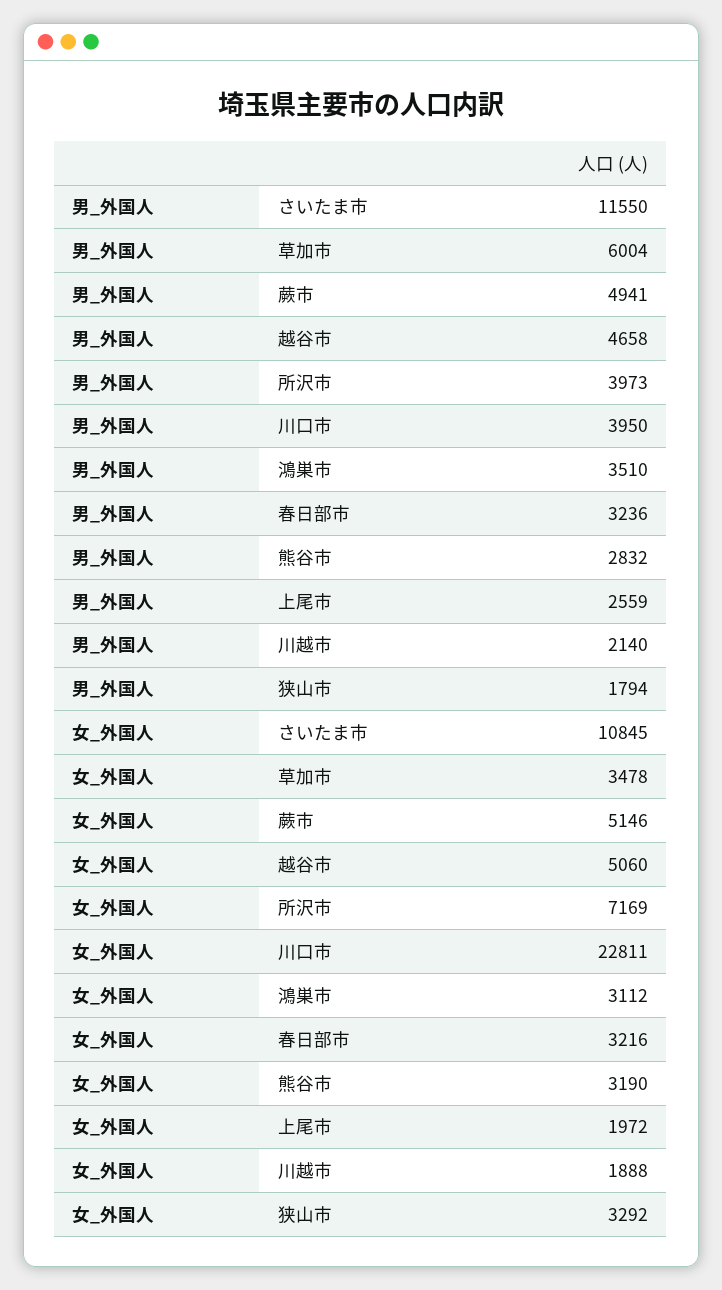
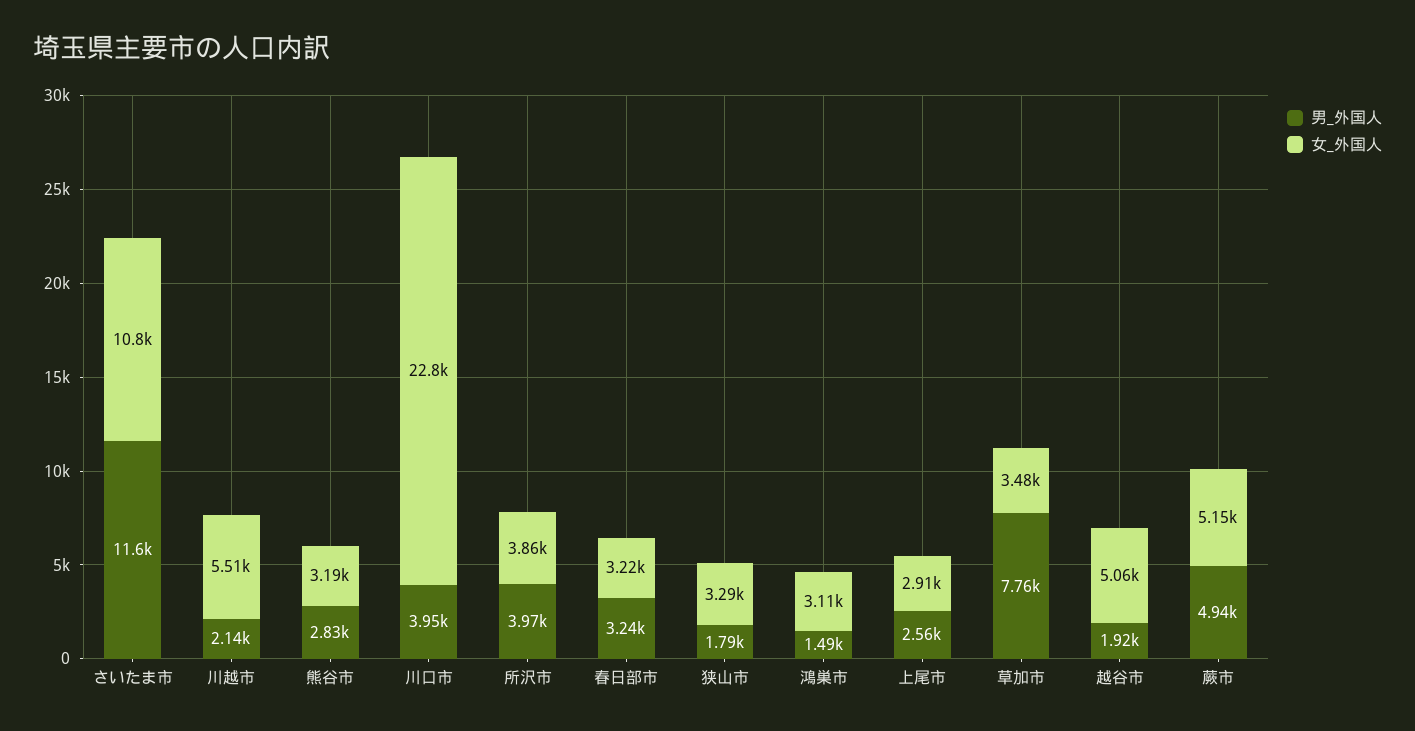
  {
    "男_外国人": {
      "さいたま市": 11550,
-     "草加市": 6004,
+     "草加市": 7760,
      "蕨市": 4941,
-     "越谷市": 4658,
+     "越谷市": 1920,
      "所沢市": 3973,
      "川口市": 3950,
-     "鴻巣市": 3510,
+     "鴻巣市": 1490,
      "春日部市": 3236,
      "熊谷市": 2832,
      "上尾市": 2559,
      "川越市": 2140,
      "狭山市": 1794
    },
    "女_外国人": {
      "さいたま市": 10845,
      "草加市": 3478,
      "蕨市": 5146,
      "越谷市": 5060,
-     "所沢市": 7169,
+     "所沢市": 3860,
      "川口市": 22811,
      "鴻巣市": 3112,
      "春日部市": 3216,
      "熊谷市": 3190,
-     "上尾市": 1972,
+     "上尾市": 2910,
-     "川越市": 1888,
+     "川越市": 5510,
      "狭山市": 3292
    }
  }

